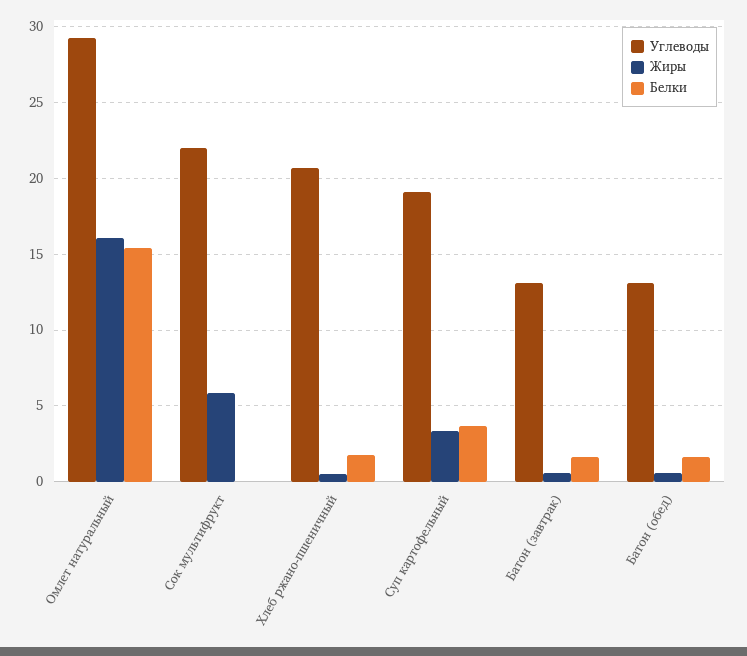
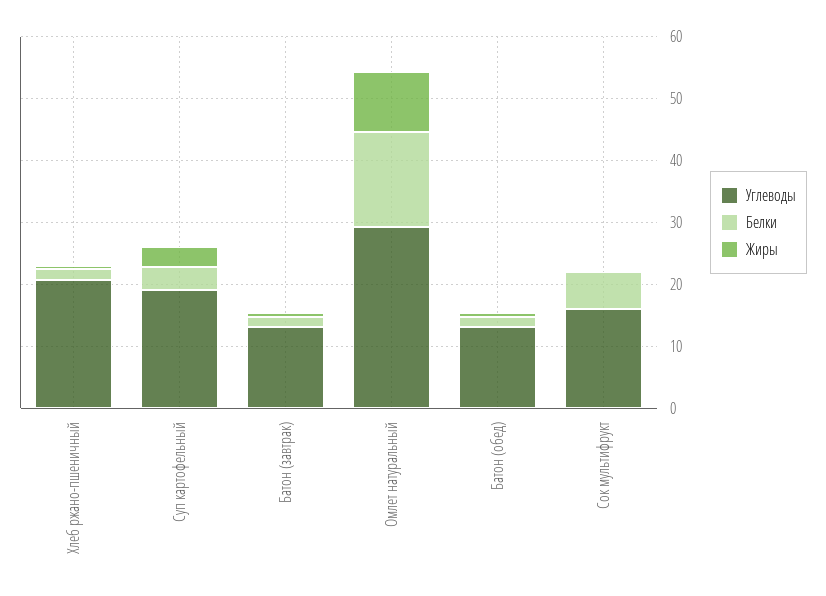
  {
    "Углеводы": {
      "Омлет натуральный": 29.5,
-     "Сок мультифрукт": 22,
+     "Сок мультифрукт": 16,
      "Хлеб ржано-пшеничный": 20.5,
      "Суп картофельный": 19,
      "Батон (завтрак)": 13,
      "Батон (обед)": 13
    },
    "Жиры": {
-     "Омлет натуральный": 16,
+     "Омлет натуральный": 10,
-     "Сок мультифрукт": 6,
+     "Сок мультифрукт": 0,
      "Хлеб ржано-пшеничный": 0.5,
      "Суп картофельный": 3.5,
      "Батон (завтрак)": 0.5,
      "Батон (обед)": 0.5
    },
    "Белки": {
      "Омлет натуральный": 15.5,
-     "Сок мультифрукт": 0,
+     "Сок мультифрукт": 6,
      "Хлеб ржано-пшеничный": 2,
      "Суп картофельный": 3.5,
      "Батон (завтрак)": 1.5,
      "Батон (обед)": 1.5
    }
  }

